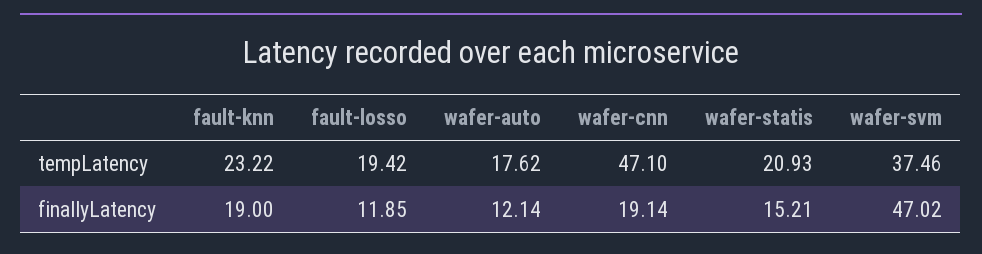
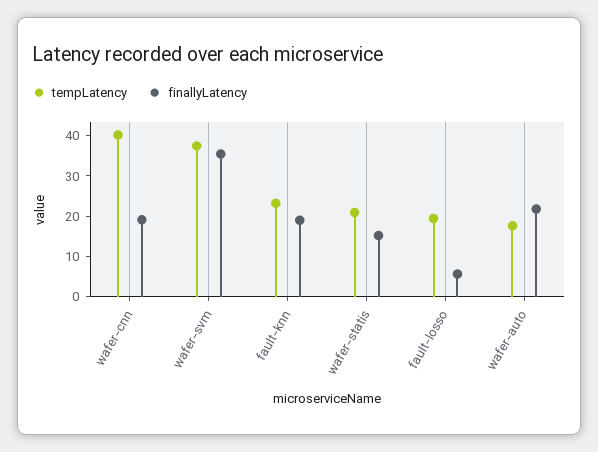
  {
    "tempLatency": {
      "fault-knn": 23.22,
      "fault-losso": 19.42,
      "wafer-auto": 17.62,
-     "wafer-cnn": 47.1,
+     "wafer-cnn": 40,
      "wafer-statis": 20.93,
      "wafer-svm": 37.46
    },
    "finallyLatency": {
      "fault-knn": 19,
-     "fault-losso": 11.85,
+     "fault-losso": 6,
-     "wafer-auto": 12.14,
+     "wafer-auto": 22,
      "wafer-cnn": 19.14,
      "wafer-statis": 15.21,
-     "wafer-svm": 47.02
+     "wafer-svm": 36
    }
  }

